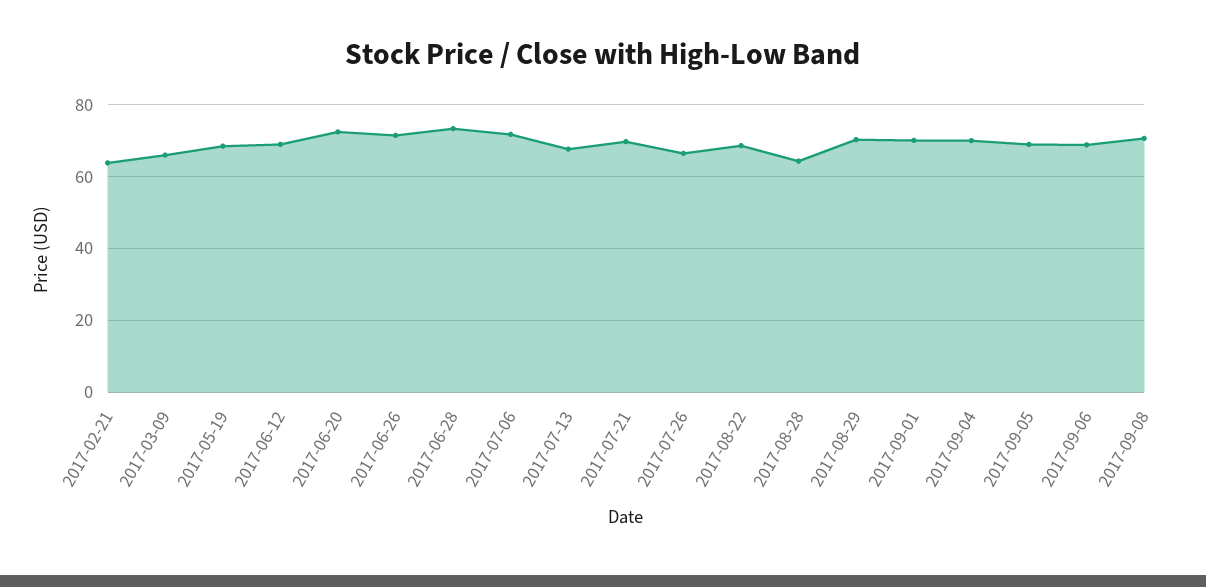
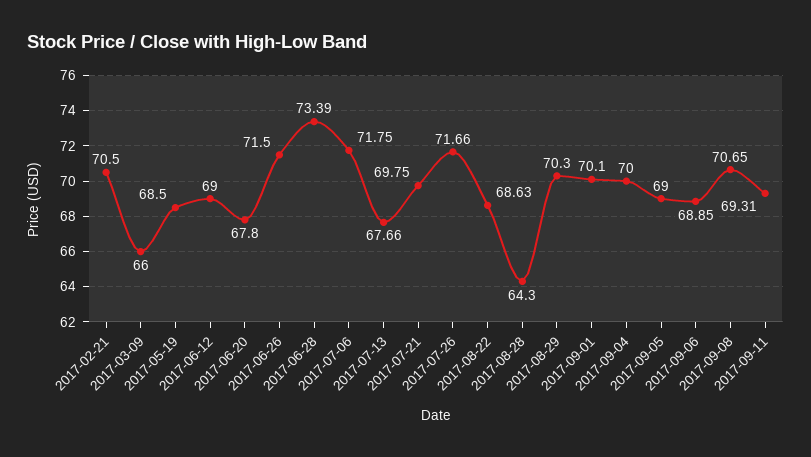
  {
-   "2017-02-21": 64,
+   "2017-02-21": 70.5,
    "2017-03-09": 66,
    "2017-05-19": 68.5,
    "2017-06-12": 69,
-   "2017-06-20": 72,
+   "2017-06-20": 67.8,
    "2017-06-26": 71.5,
    "2017-06-28": 73.39,
    "2017-07-06": 71.75,
    "2017-07-13": 67.66,
    "2017-07-21": 69.75,
-   "2017-07-26": 66,
+   "2017-07-26": 71.66,
    "2017-08-22": 68.63,
    "2017-08-28": 64.3,
    "2017-08-29": 70.3,
    "2017-09-01": 70.1,
    "2017-09-04": 70,
    "2017-09-05": 69,
    "2017-09-06": 68.85,
-   "2017-09-08": 70.65
+   "2017-09-08": 70.65,
+   "2017-09-11": 69.31
  }

